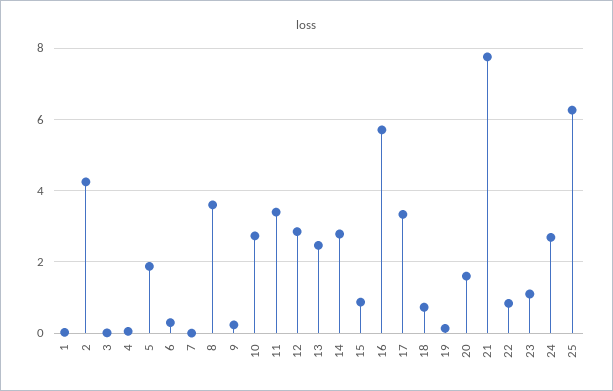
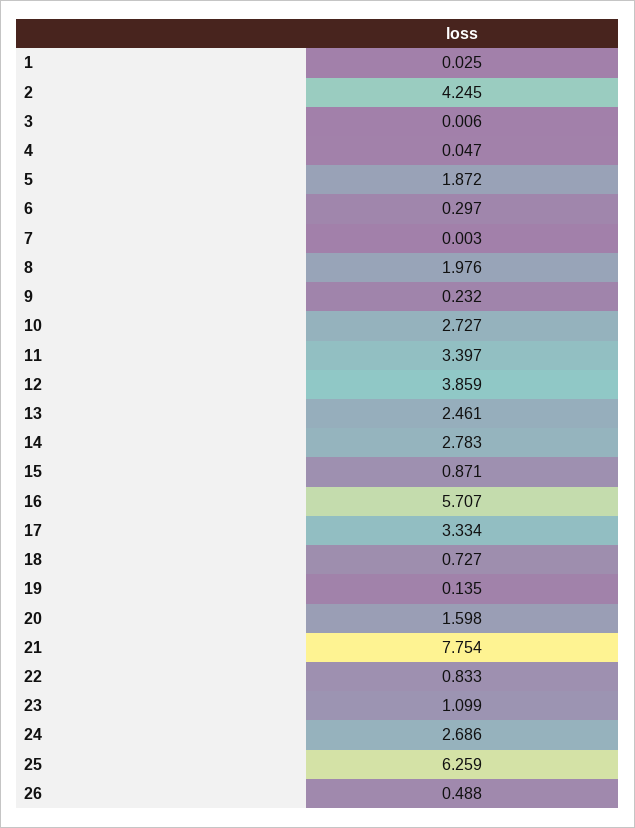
  {
    "1": 0.025,
    "2": 4.245,
    "3": 0.006,
    "4": 0.047,
    "5": 1.872,
    "6": 0.297,
    "7": 0.003,
-   "8": 3.6,
+   "8": 1.976,
    "9": 0.232,
    "10": 2.727,
    "11": 3.397,
-   "12": 2.8,
+   "12": 3.859,
    "13": 2.461,
    "14": 2.783,
    "15": 0.871,
    "16": 5.707,
    "17": 3.334,
    "18": 0.727,
    "19": 0.135,
    "20": 1.598,
    "21": 7.754,
    "22": 0.833,
    "23": 1.099,
    "24": 2.686,
-   "25": 6.259
+   "25": 6.259,
+   "26": 0.488
  }

